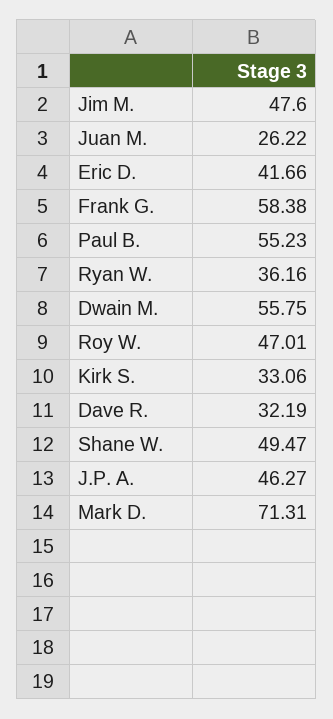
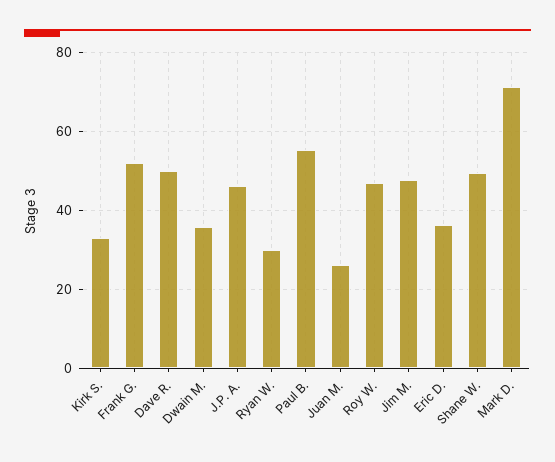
  {
    "Jim M.": 47.6,
    "Juan M.": 26.22,
-   "Eric D.": 41.66,
+   "Eric D.": 36,
-   "Frank G.": 58.38,
+   "Frank G.": 52,
    "Paul B.": 55.23,
-   "Ryan W.": 36.16,
+   "Ryan W.": 30,
-   "Dwain M.": 55.75,
+   "Dwain M.": 36,
    "Roy W.": 47.01,
    "Kirk S.": 33.06,
-   "Dave R.": 32.19,
+   "Dave R.": 50,
    "Shane W.": 49.47,
    "J.P. A.": 46.27,
    "Mark D.": 71.31
  }

